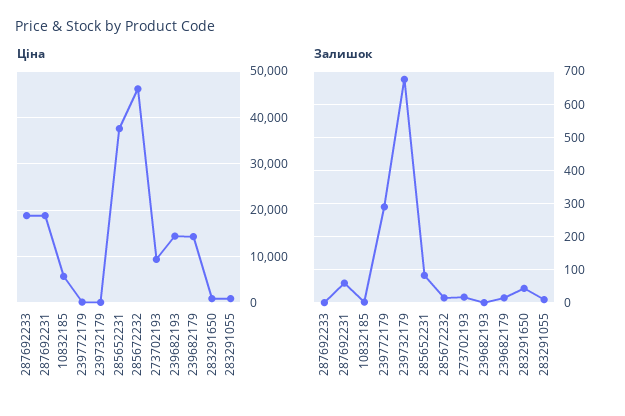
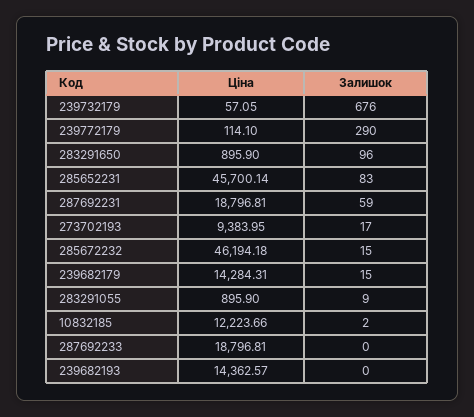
  {
    "Ціна": {
      "287692233": 18796.81,
      "287692231": 18796.81,
-     "10832185": 6000,
+     "10832185": 12223.66,
      "239772179": 114.1,
      "239732179": 57.05,
-     "285652231": 38000,
+     "285652231": 45700.14,
      "285672232": 46194.18,
      "273702193": 9383.95,
      "239682193": 14362.57,
      "239682179": 14284.31,
      "283291650": 895.9,
      "283291055": 895.9
    },
    "Залишок": {
      "287692233": 0,
      "287692231": 59,
      "10832185": 2,
      "239772179": 290,
      "239732179": 676,
      "285652231": 83,
      "285672232": 15,
      "273702193": 17,
      "239682193": 0,
      "239682179": 15,
-     "283291650": 40,
+     "283291650": 96,
      "283291055": 9
    }
  }

